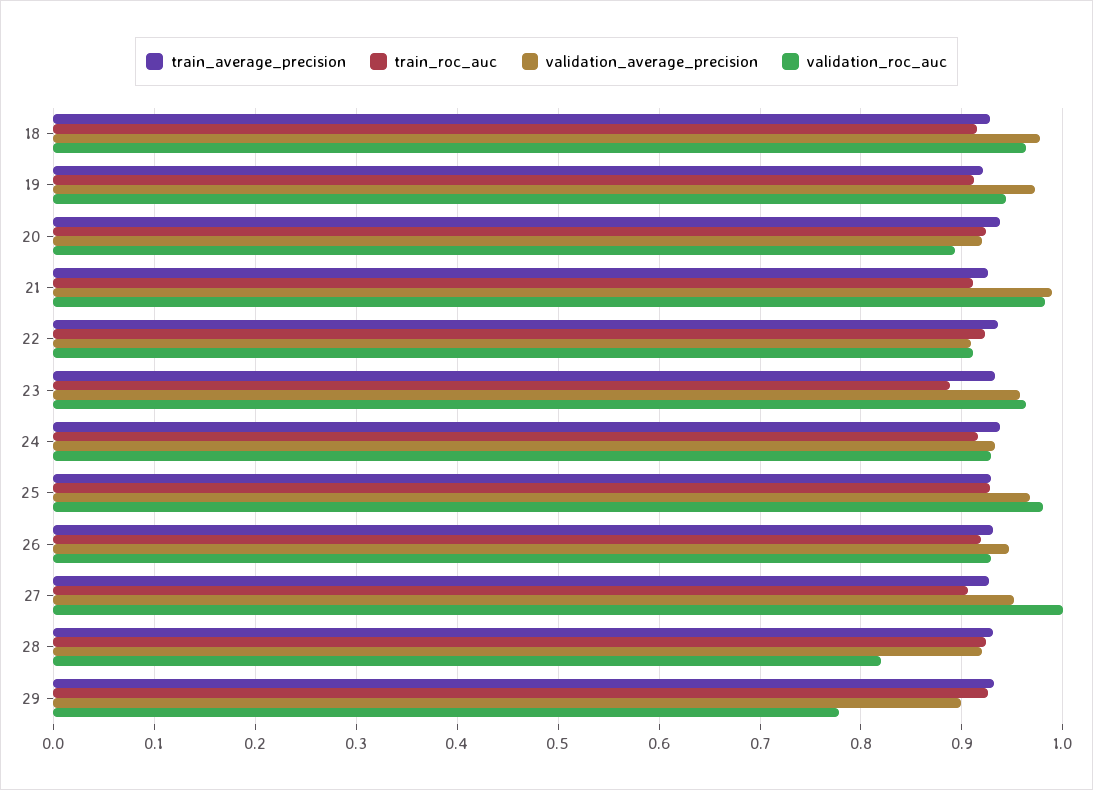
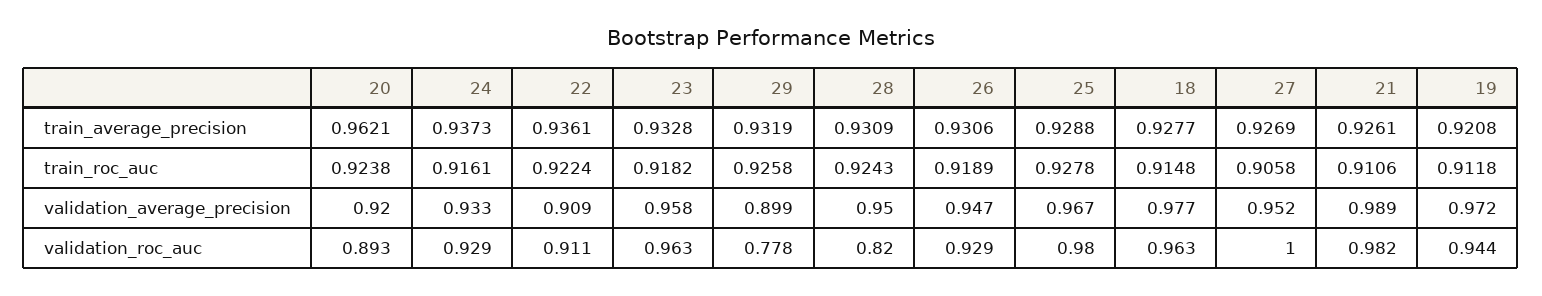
  {
    "train_average_precision": {
      "18": 0.9277,
      "19": 0.9208,
-     "20": 0.94,
+     "20": 0.9621,
      "21": 0.9261,
      "22": 0.9361,
      "23": 0.9328,
      "24": 0.9373,
      "25": 0.9288,
      "26": 0.9306,
      "27": 0.9269,
      "28": 0.9309,
      "29": 0.9319
    },
    "train_roc_auc": {
      "18": 0.9148,
      "19": 0.9118,
      "20": 0.9238,
      "21": 0.9106,
      "22": 0.9224,
-     "23": 0.89,
+     "23": 0.9182,
      "24": 0.9161,
      "25": 0.9278,
      "26": 0.9189,
      "27": 0.9058,
      "28": 0.9243,
      "29": 0.9258
    },
    "validation_average_precision": {
      "18": 0.977,
      "19": 0.972,
      "20": 0.92,
      "21": 0.989,
      "22": 0.909,
      "23": 0.958,
      "24": 0.933,
      "25": 0.967,
      "26": 0.947,
      "27": 0.952,
-     "28": 0.92,
+     "28": 0.95,
      "29": 0.899
    },
    "validation_roc_auc": {
      "18": 0.963,
      "19": 0.944,
      "20": 0.893,
      "21": 0.982,
      "22": 0.911,
      "23": 0.963,
      "24": 0.929,
      "25": 0.98,
      "26": 0.929,
      "27": 1,
      "28": 0.82,
      "29": 0.778
    }
  }

